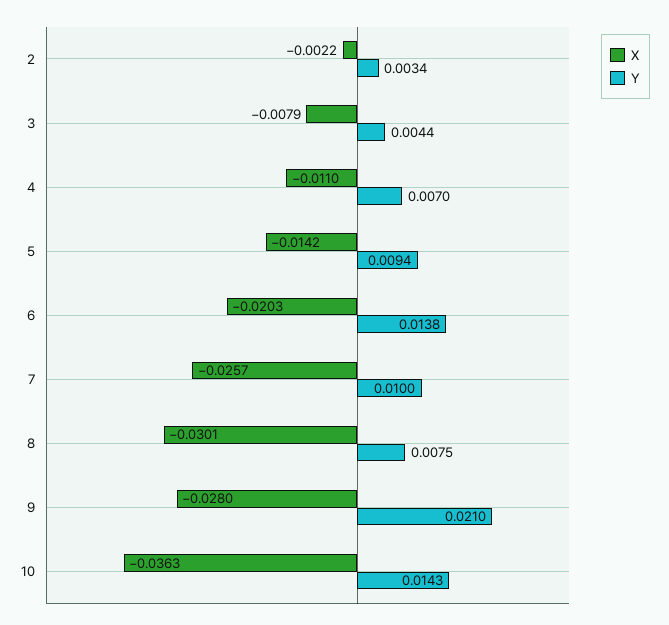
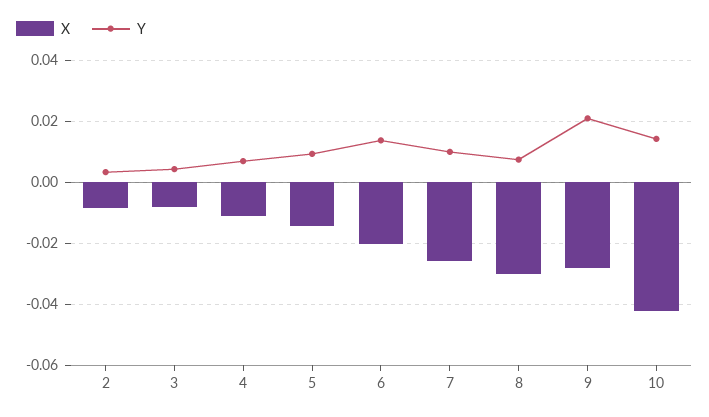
  {
    "X": {
-     "2": -0.0022,
+     "2": -0.008,
      "3": -0.0079,
      "4": -0.011,
      "5": -0.0142,
      "6": -0.0203,
      "7": -0.0257,
      "8": -0.0301,
      "9": -0.028,
-     "10": -0.0363
+     "10": -0.042
    },
    "Y": {
      "2": 0.0034,
      "3": 0.0044,
      "4": 0.007,
      "5": 0.0094,
      "6": 0.0138,
      "7": 0.01,
      "8": 0.0075,
      "9": 0.021,
      "10": 0.0143
    }
  }

